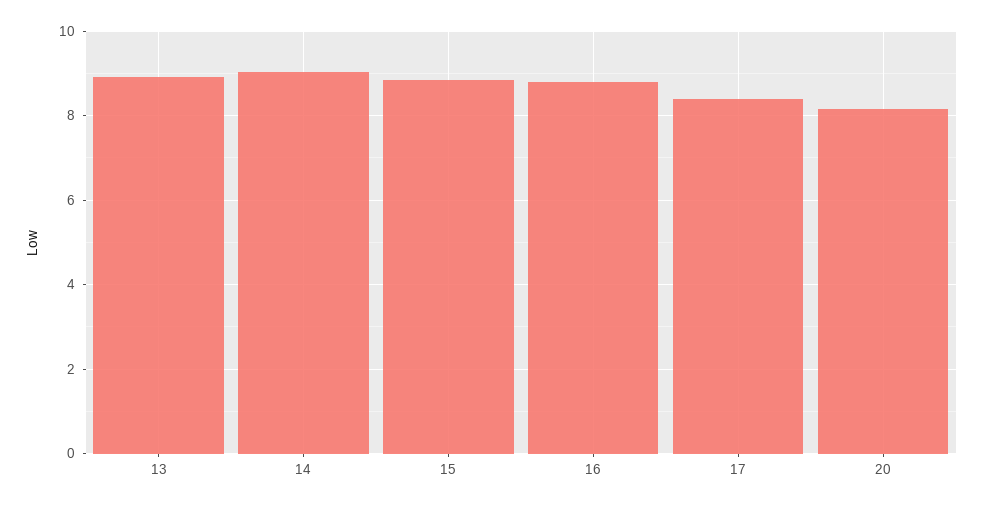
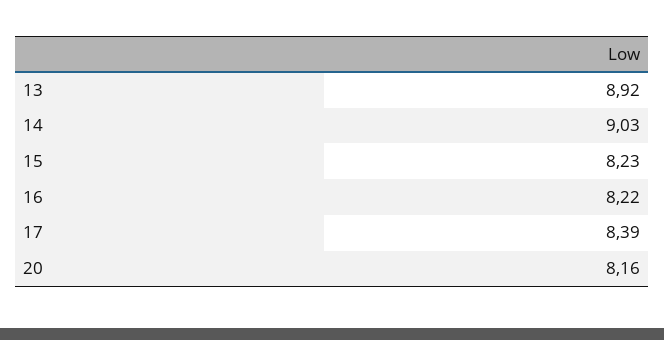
  {
    "13": 8.92,
    "14": 9.03,
-   "15": 8.8,
+   "15": 8.23,
-   "16": 8.8,
+   "16": 8.22,
    "17": 8.39,
    "20": 8.16
  }

